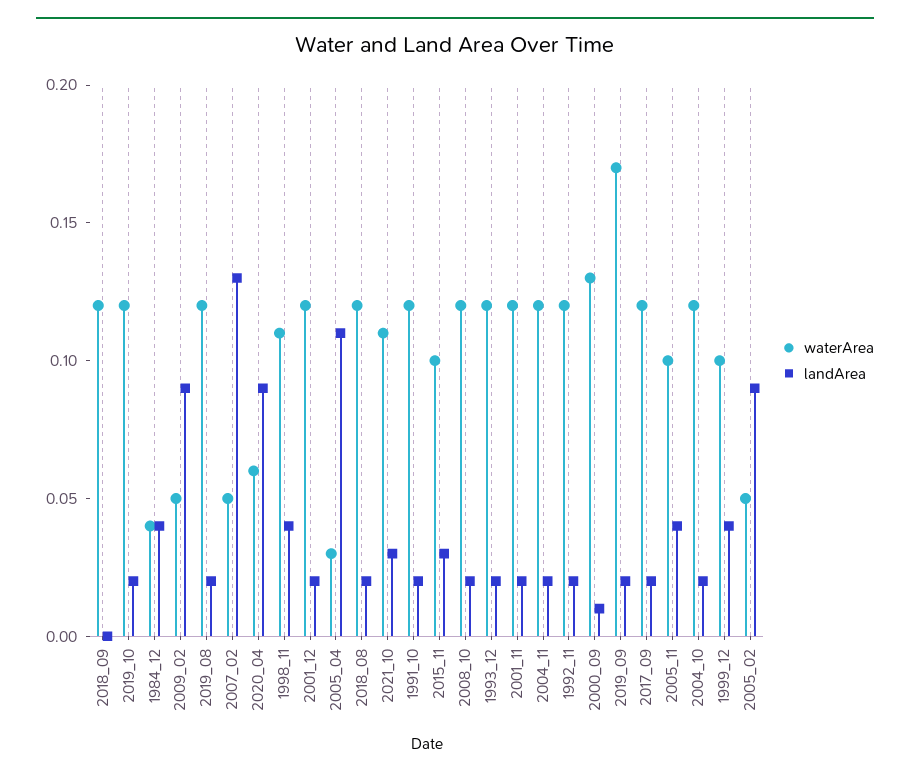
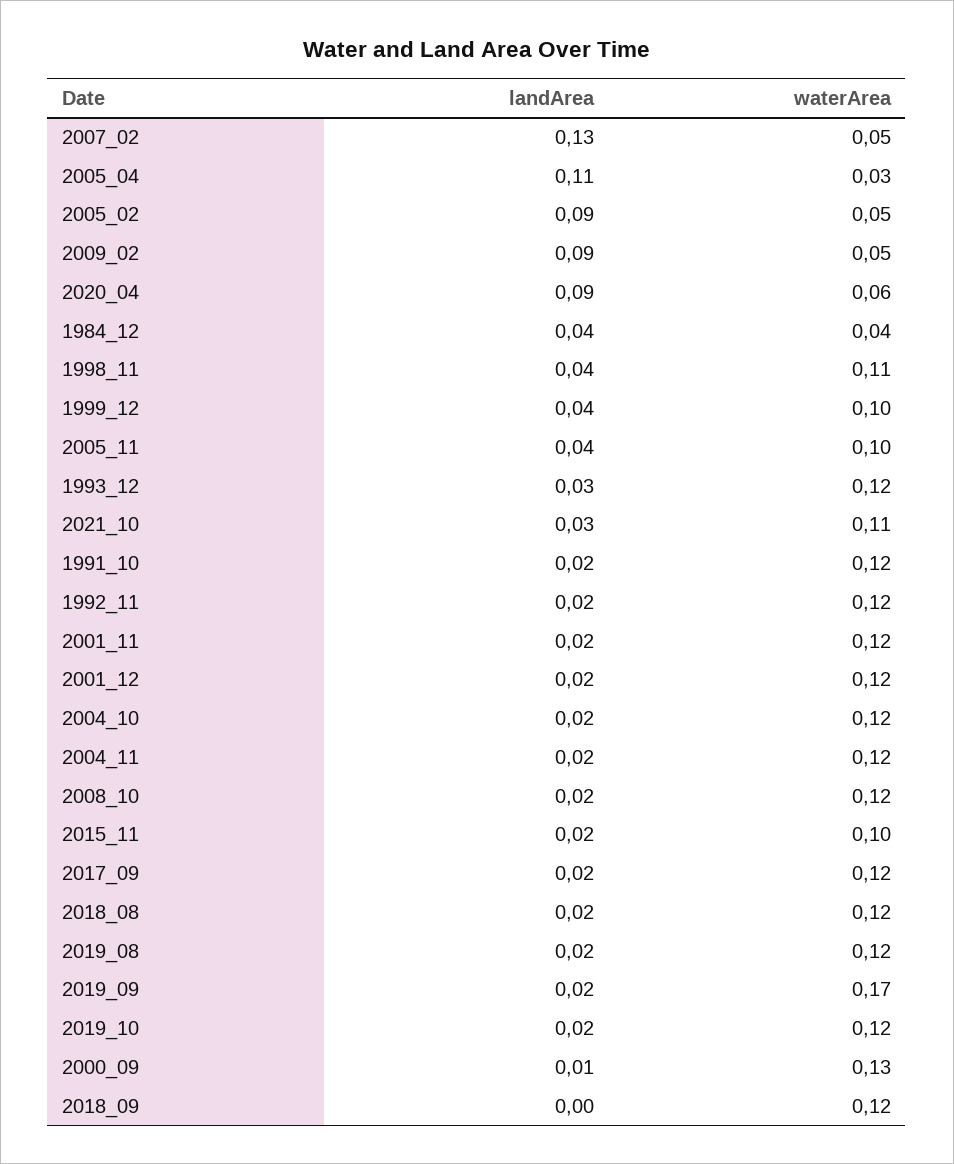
  {
    "waterArea": {
      "2018_09": 0.12,
      "2019_10": 0.12,
      "1984_12": 0.04,
      "2009_02": 0.05,
      "2019_08": 0.12,
      "2007_02": 0.05,
      "2020_04": 0.06,
      "1998_11": 0.11,
      "2001_12": 0.12,
      "2005_04": 0.03,
      "2018_08": 0.12,
      "2021_10": 0.11,
      "1991_10": 0.12,
      "2015_11": 0.1,
      "2008_10": 0.12,
      "1993_12": 0.12,
      "2001_11": 0.12,
      "2004_11": 0.12,
      "1992_11": 0.12,
      "2000_09": 0.13,
      "2019_09": 0.17,
      "2017_09": 0.12,
      "2005_11": 0.1,
      "2004_10": 0.12,
      "1999_12": 0.1,
      "2005_02": 0.05
    },
    "landArea": {
      "2018_09": 0,
      "2019_10": 0.02,
      "1984_12": 0.04,
      "2009_02": 0.09,
      "2019_08": 0.02,
      "2007_02": 0.13,
      "2020_04": 0.09,
      "1998_11": 0.04,
      "2001_12": 0.02,
      "2005_04": 0.11,
      "2018_08": 0.02,
      "2021_10": 0.03,
      "1991_10": 0.02,
-     "2015_11": 0.03,
+     "2015_11": 0.02,
      "2008_10": 0.02,
-     "1993_12": 0.02,
+     "1993_12": 0.03,
      "2001_11": 0.02,
      "2004_11": 0.02,
      "1992_11": 0.02,
      "2000_09": 0.01,
      "2019_09": 0.02,
      "2017_09": 0.02,
      "2005_11": 0.04,
      "2004_10": 0.02,
      "1999_12": 0.04,
      "2005_02": 0.09
    }
  }

